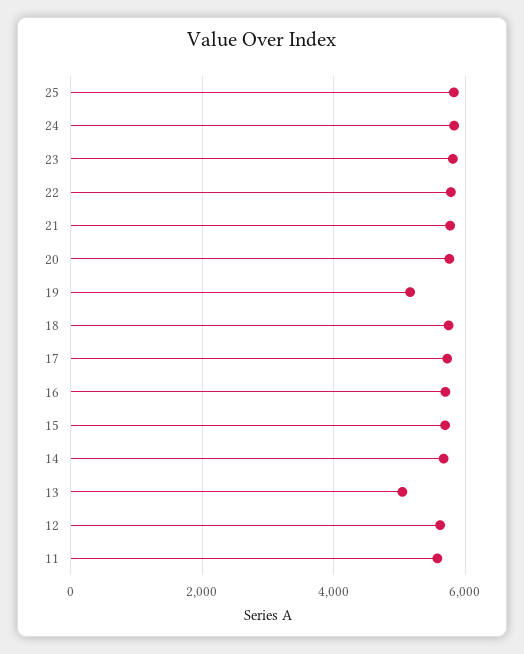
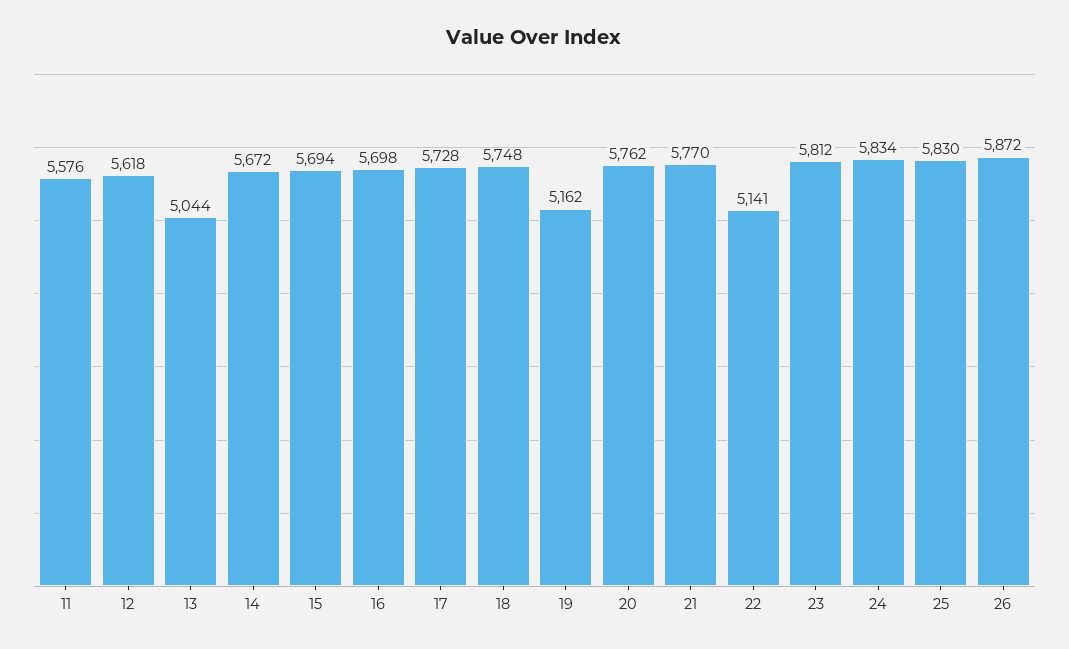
  {
    "25": 5830,
    "24": 5834,
    "23": 5812,
-   "22": 5800,
+   "22": 5141,
    "21": 5770,
    "20": 5762,
    "19": 5162,
    "18": 5748,
    "17": 5728,
    "16": 5698,
    "15": 5694,
    "14": 5672,
    "13": 5044,
    "12": 5618,
-   "11": 5576
+   "11": 5576,
+   "26": 5872
  }

